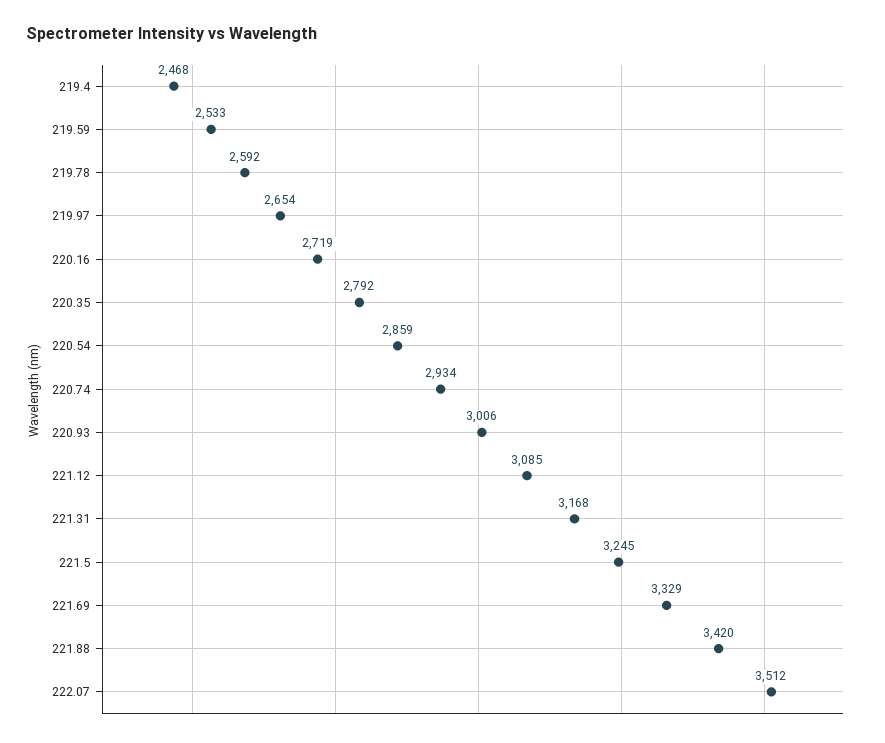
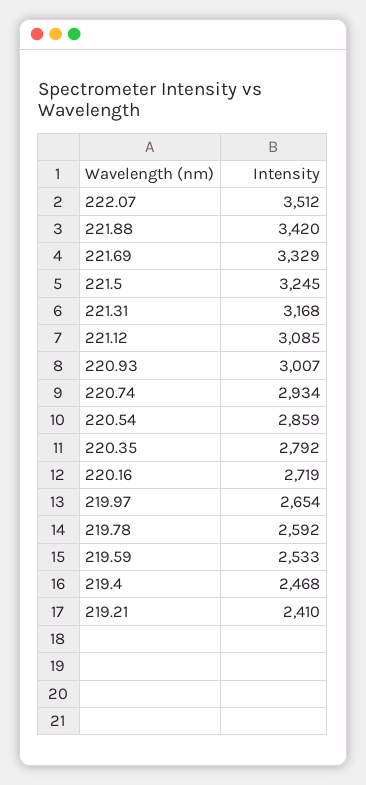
  {
    "219.4": 2468,
    "219.59": 2533,
    "219.78": 2592,
    "219.97": 2654,
    "220.16": 2719,
    "220.35": 2792,
    "220.54": 2859,
    "220.74": 2934,
-   "220.93": 3006,
+   "220.93": 3007,
    "221.12": 3085,
    "221.31": 3168,
    "221.5": 3245,
    "221.69": 3329,
    "221.88": 3420,
-   "222.07": 3512
+   "222.07": 3512,
+   "219.21": 2410
  }

